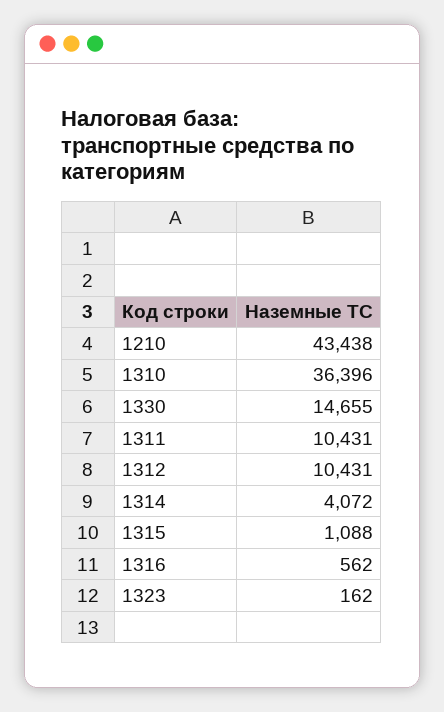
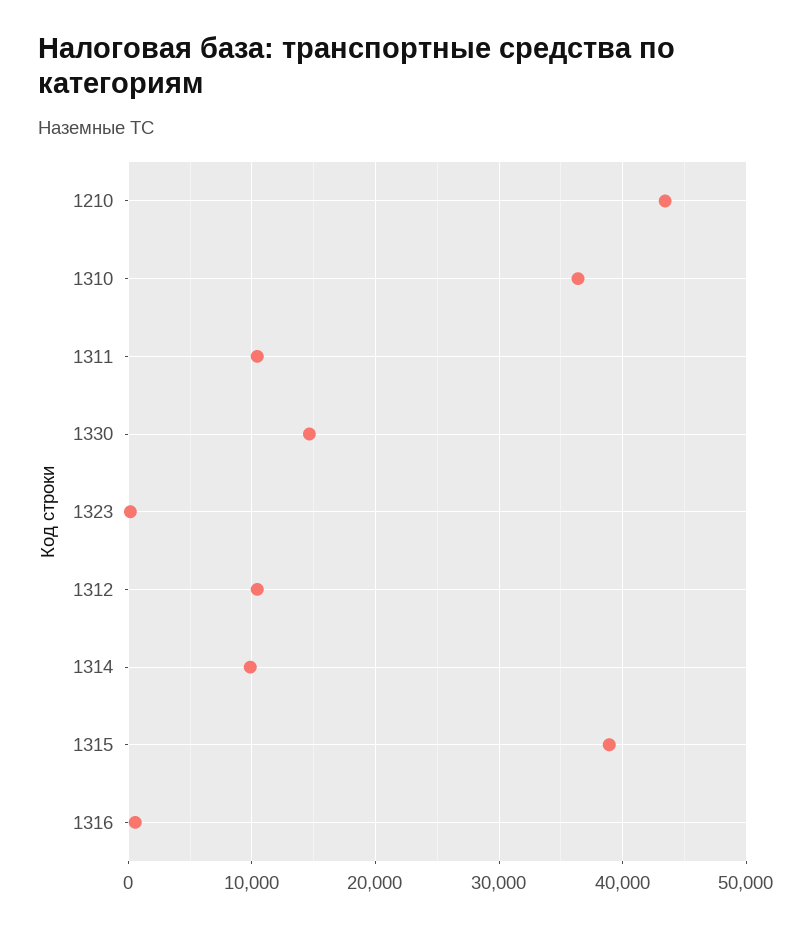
  {
    "1210": 43438,
    "1310": 36396,
    "1330": 14655,
    "1311": 10431,
    "1312": 10431,
-   "1314": 4072,
+   "1314": 10000,
-   "1315": 1088,
+   "1315": 39000,
    "1316": 562,
    "1323": 162
  }

